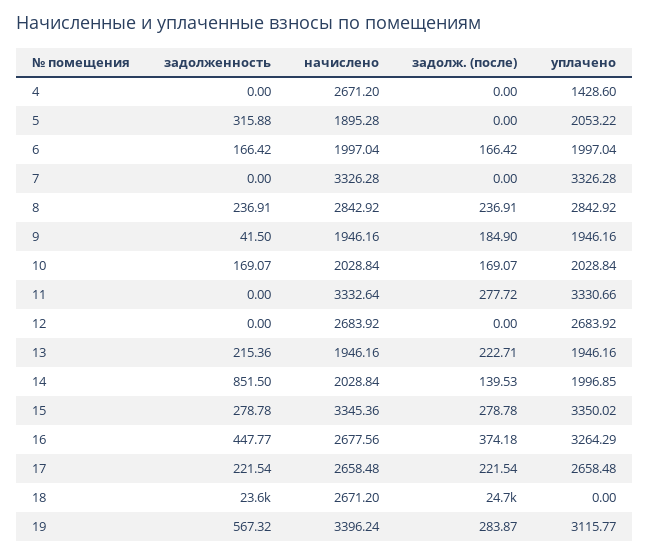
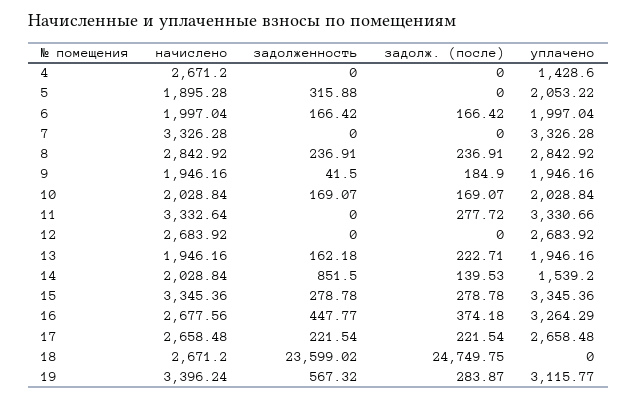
  {
    "задолженность": {
      "4": 0,
      "5": 315.88,
      "6": 166.42,
      "7": 0,
      "8": 236.91,
      "9": 41.5,
      "10": 169.07,
      "11": 0,
      "12": 0,
-     "13": 215.36,
+     "13": 162.18,
      "14": 851.5,
      "15": 278.78,
      "16": 447.77,
      "17": 221.54,
      "18": 23599.02,
      "19": 567.32
    },
    "начислено": {
      "4": 2671.2,
      "5": 1895.28,
      "6": 1997.04,
      "7": 3326.28,
      "8": 2842.92,
      "9": 1946.16,
      "10": 2028.84,
      "11": 3332.64,
      "12": 2683.92,
      "13": 1946.16,
      "14": 2028.84,
      "15": 3345.36,
      "16": 2677.56,
      "17": 2658.48,
      "18": 2671.2,
      "19": 3396.24
    },
    "задолж. (после)": {
      "4": 0,
      "5": 0,
      "6": 166.42,
      "7": 0,
      "8": 236.91,
      "9": 184.9,
      "10": 169.07,
      "11": 277.72,
      "12": 0,
      "13": 222.71,
      "14": 139.53,
      "15": 278.78,
      "16": 374.18,
      "17": 221.54,
      "18": 24749.75,
      "19": 283.87
    },
    "уплачено": {
      "4": 1428.6,
      "5": 2053.22,
      "6": 1997.04,
      "7": 3326.28,
      "8": 2842.92,
      "9": 1946.16,
      "10": 2028.84,
      "11": 3330.66,
      "12": 2683.92,
      "13": 1946.16,
-     "14": 1996.85,
+     "14": 1539.2,
-     "15": 3350.02,
+     "15": 3345.36,
      "16": 3264.29,
      "17": 2658.48,
      "18": 0,
      "19": 3115.77
    }
  }

